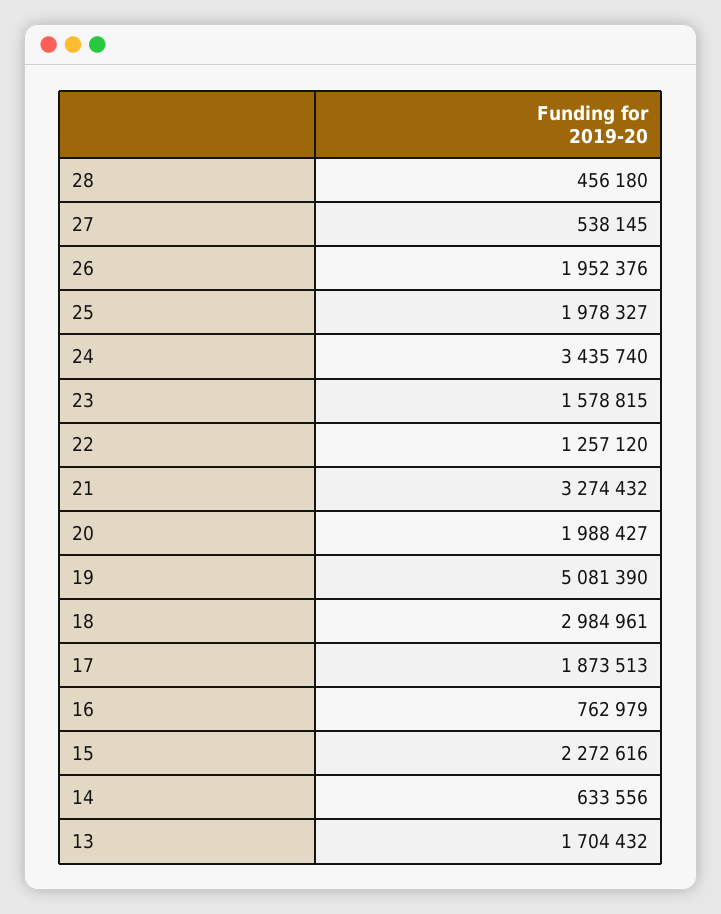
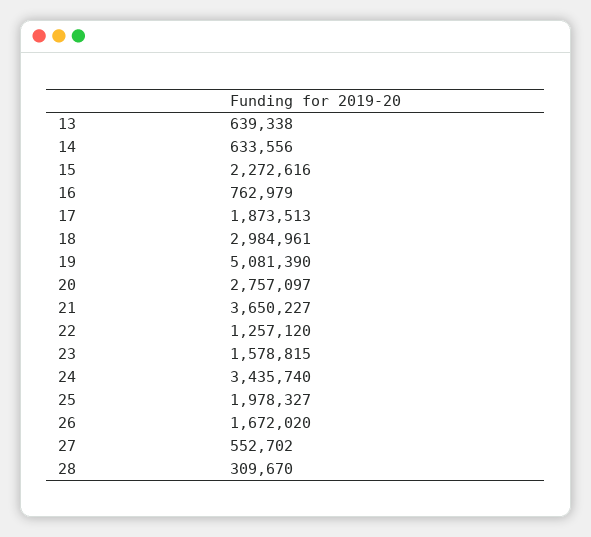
  {
-   "28": 456180,
+   "28": 309670,
-   "27": 538145,
+   "27": 552702,
-   "26": 1952376,
+   "26": 1672020,
    "25": 1978327,
    "24": 3435740,
    "23": 1578815,
    "22": 1257120,
-   "21": 3274432,
+   "21": 3650227,
-   "20": 1988427,
+   "20": 2757097,
    "19": 5081390,
    "18": 2984961,
    "17": 1873513,
    "16": 762979,
    "15": 2272616,
    "14": 633556,
-   "13": 1704432
+   "13": 639338
  }

